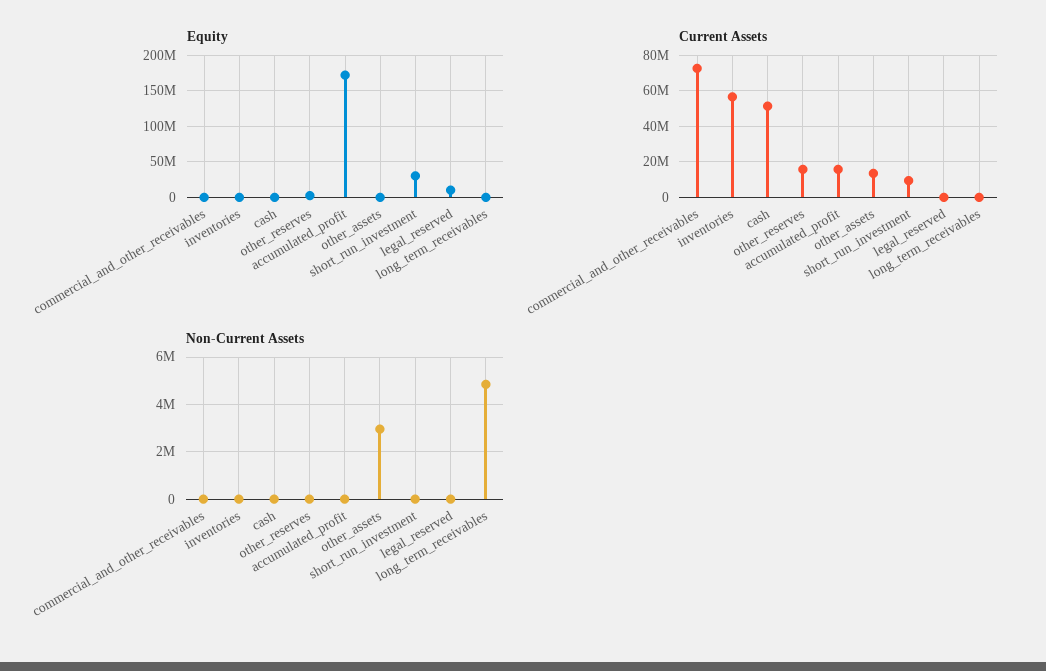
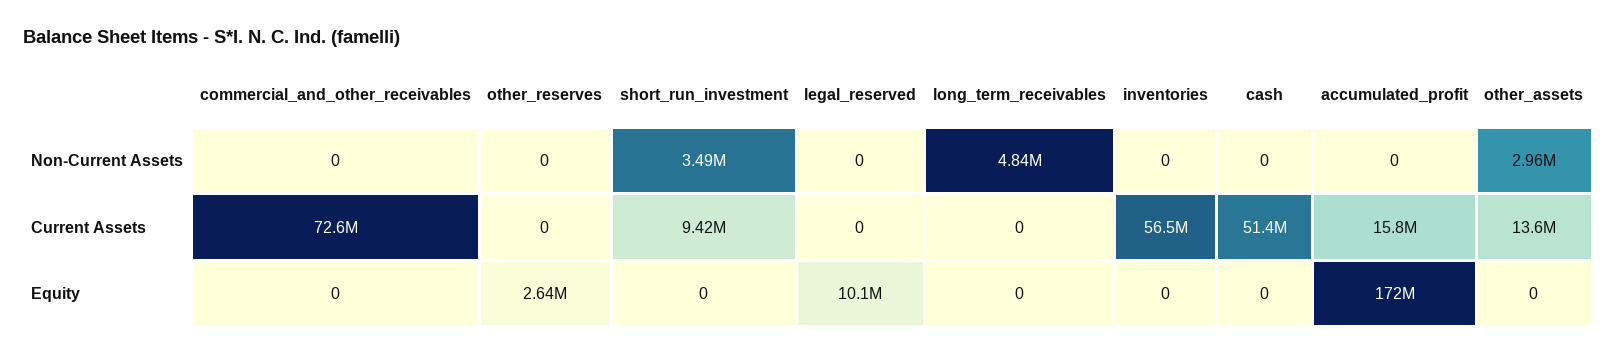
  {
    "Equity": {
      "commercial_and_other_receivables": 0,
      "inventories": 0,
      "cash": 0,
      "other_reserves": 2640000,
      "accumulated_profit": 172000000,
      "other_assets": 0,
-     "short_run_investment": 30000000,
+     "short_run_investment": 0,
      "legal_reserved": 10100000,
      "long_term_receivables": 0
    },
    "Current Assets": {
      "commercial_and_other_receivables": 72600000,
      "inventories": 56500000,
      "cash": 51400000,
-     "other_reserves": 15000000,
+     "other_reserves": 0,
      "accumulated_profit": 15800000,
      "other_assets": 13600000,
      "short_run_investment": 9420000,
      "legal_reserved": 0,
      "long_term_receivables": 0
    },
    "Non-Current Assets": {
      "commercial_and_other_receivables": 0,
      "inventories": 0,
      "cash": 0,
      "other_reserves": 0,
      "accumulated_profit": 0,
      "other_assets": 2960000,
-     "short_run_investment": 0,
+     "short_run_investment": 3490000,
      "legal_reserved": 0,
      "long_term_receivables": 4840000
    }
  }

